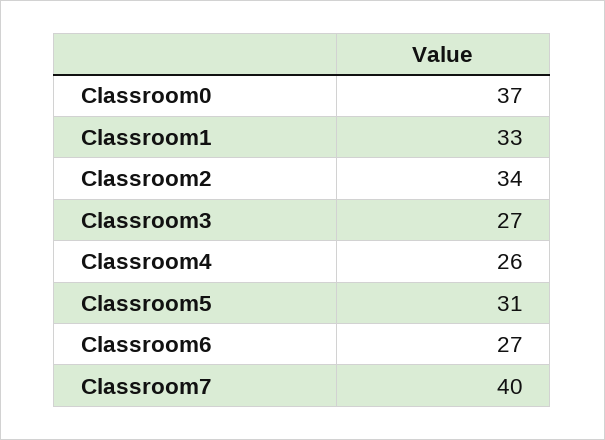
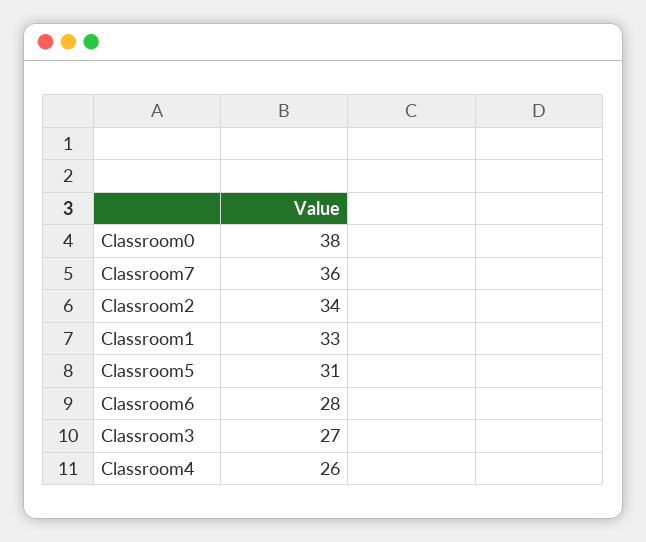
  {
-   "Classroom0": 37,
+   "Classroom0": 38,
    "Classroom1": 33,
    "Classroom2": 34,
    "Classroom3": 27,
    "Classroom4": 26,
    "Classroom5": 31,
-   "Classroom6": 27,
+   "Classroom6": 28,
-   "Classroom7": 40
+   "Classroom7": 36
  }

